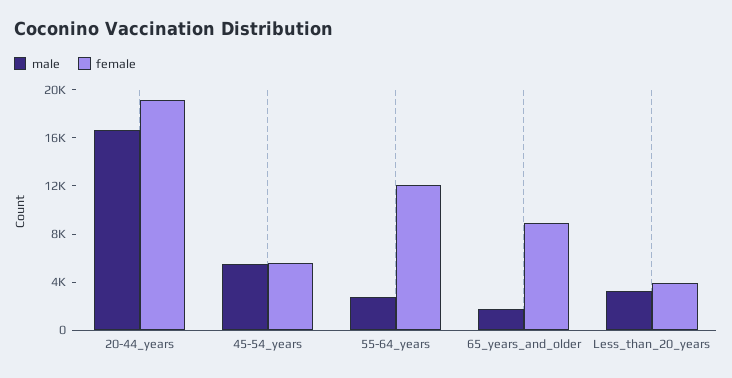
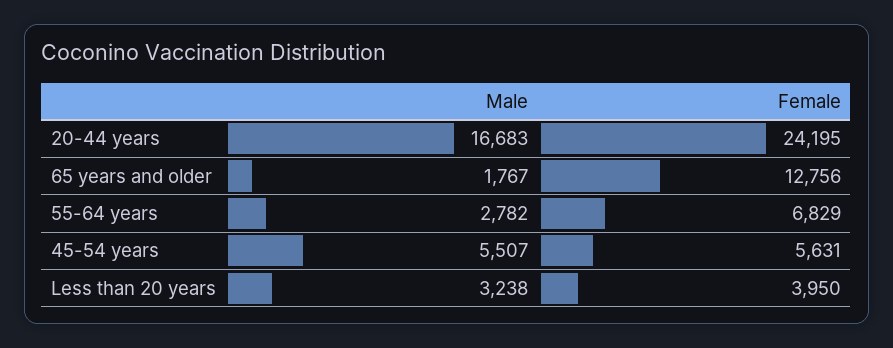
  {
    "male": {
      "20-44_years": 16683,
      "45-54_years": 5507,
      "55-64_years": 2782,
      "65_years_and_older": 1767,
      "Less_than_20_years": 3238
    },
    "female": {
-     "20-44_years": 19000,
+     "20-44_years": 24195,
      "45-54_years": 5631,
-     "55-64_years": 12000,
+     "55-64_years": 6829,
-     "65_years_and_older": 9000,
+     "65_years_and_older": 12756,
      "Less_than_20_years": 3950
    }
  }

